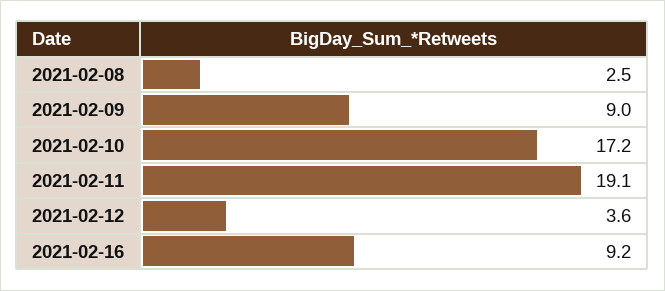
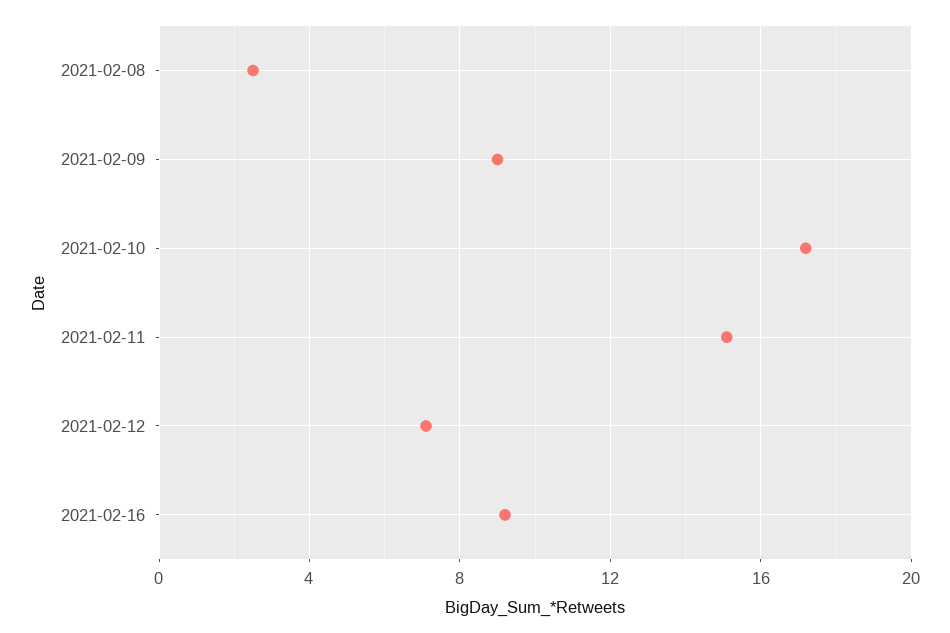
  {
    "2021-02-08": 2.5,
    "2021-02-09": 9,
    "2021-02-10": 17.2,
-   "2021-02-11": 19.1,
+   "2021-02-11": 15,
-   "2021-02-12": 3.6,
+   "2021-02-12": 7,
    "2021-02-16": 9.2
  }

